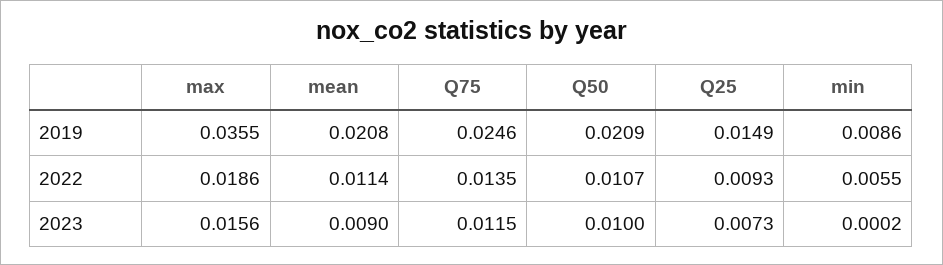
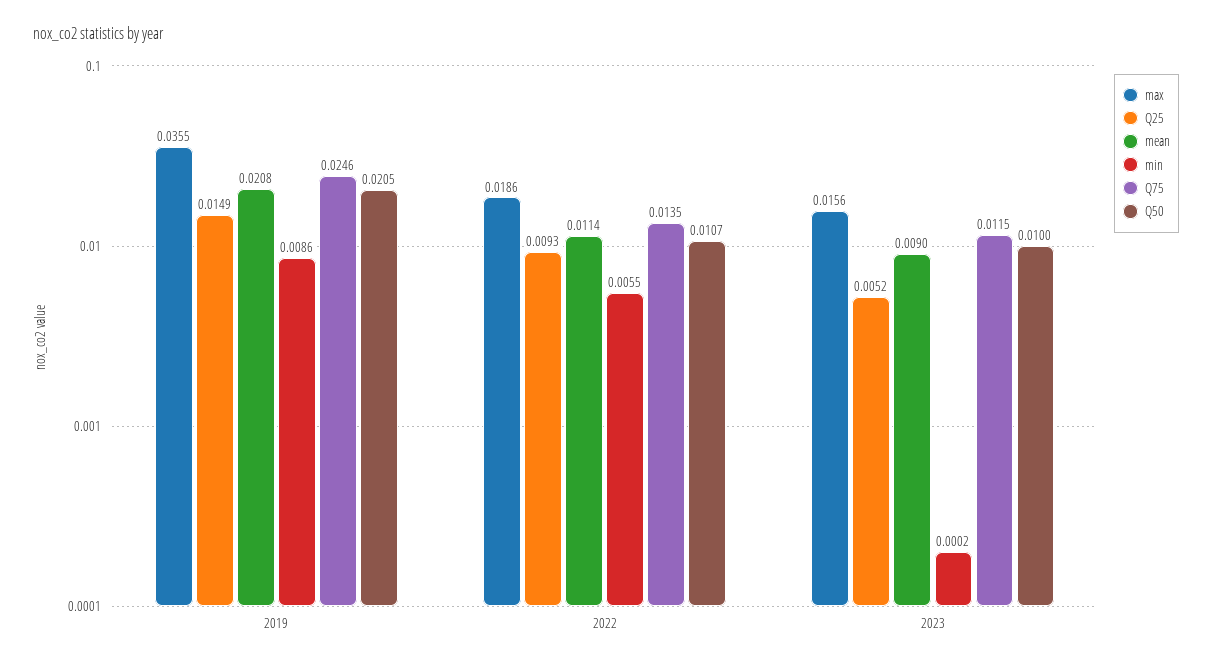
  {
    "max": {
      "2019": 0.0355,
      "2022": 0.0186,
      "2023": 0.0156
    },
    "mean": {
      "2019": 0.0208,
      "2022": 0.0114,
      "2023": 0.009
    },
    "Q75": {
      "2019": 0.0246,
      "2022": 0.0135,
      "2023": 0.0115
    },
    "Q50": {
-     "2019": 0.0209,
+     "2019": 0.0205,
      "2022": 0.0107,
      "2023": 0.01
    },
    "Q25": {
      "2019": 0.0149,
      "2022": 0.0093,
-     "2023": 0.0073
+     "2023": 0.0052
    },
    "min": {
      "2019": 0.0086,
      "2022": 0.0055,
      "2023": 0.0002
    }
  }

